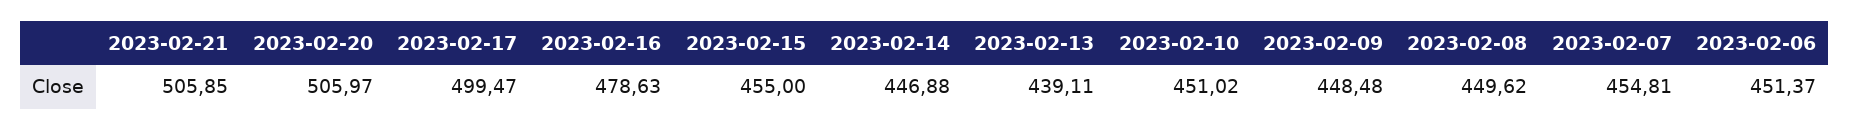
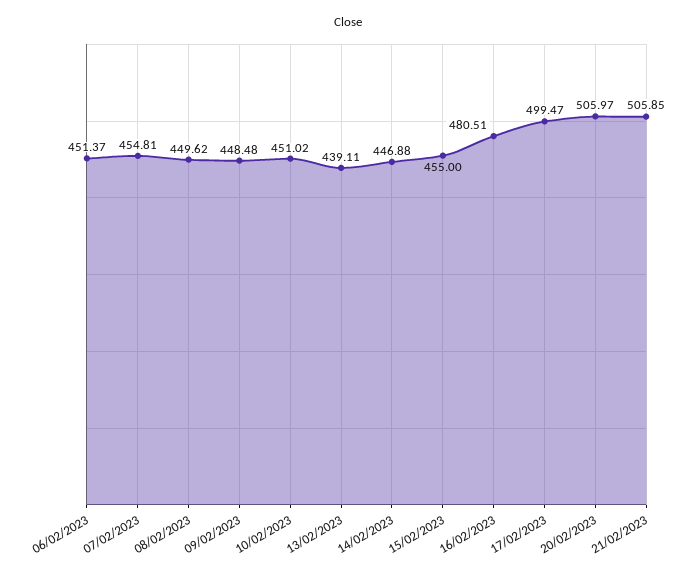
  {
    "2023-02-21": 505.85,
    "2023-02-20": 505.97,
    "2023-02-17": 499.47,
-   "2023-02-16": 478.63,
+   "2023-02-16": 480.51,
    "2023-02-15": 455,
    "2023-02-14": 446.88,
    "2023-02-13": 439.11,
    "2023-02-10": 451.02,
    "2023-02-09": 448.48,
    "2023-02-08": 449.62,
    "2023-02-07": 454.81,
    "2023-02-06": 451.37
  }

